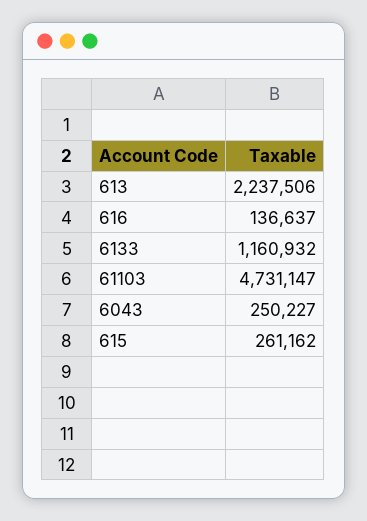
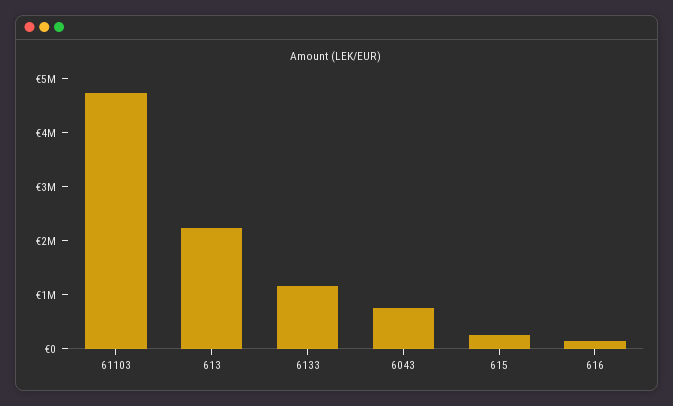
  {
    "613": 2237506,
    "616": 136637,
    "6133": 1160932,
    "61103": 4731147,
-   "6043": 250227,
+   "6043": 800000,
    "615": 261162
  }

